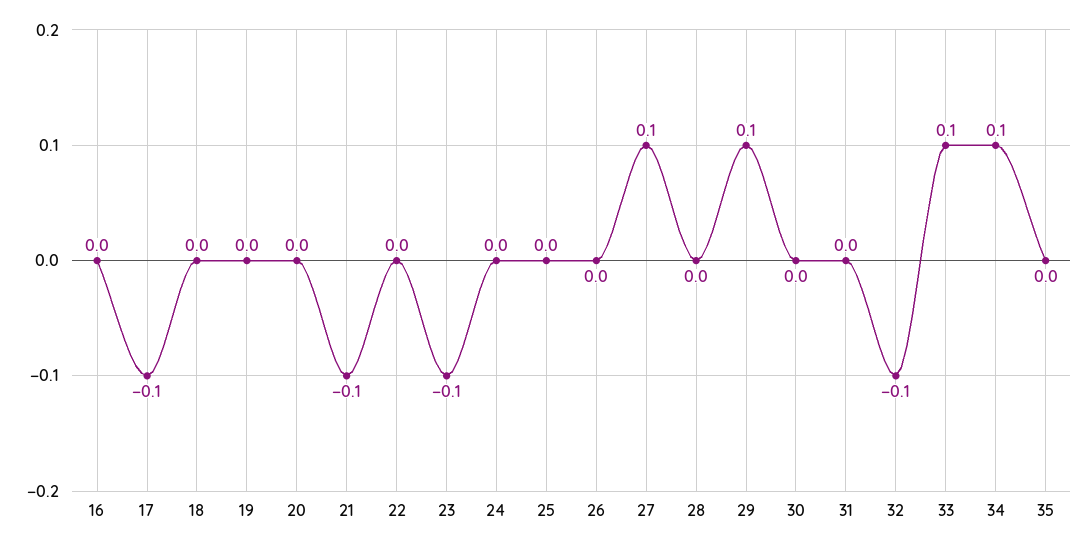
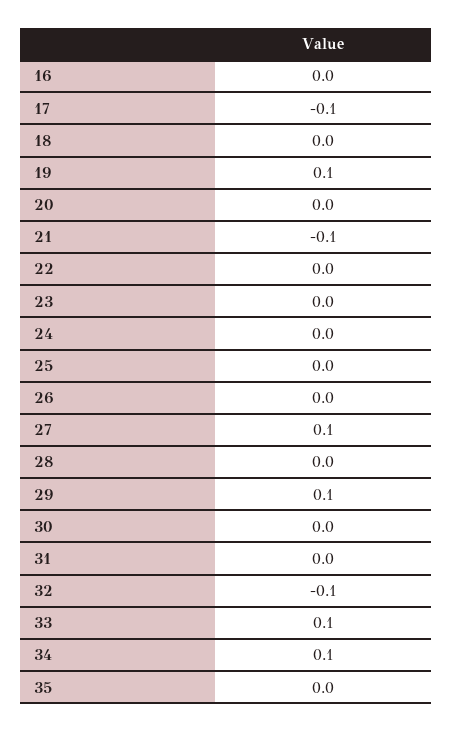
  {
    "16": 0,
    "17": -0.1,
    "18": 0,
-   "19": 0,
+   "19": 0.1,
    "20": 0,
    "21": -0.1,
    "22": 0,
-   "23": -0.1,
+   "23": 0,
    "24": 0,
    "25": 0,
    "26": 0,
    "27": 0.1,
    "28": 0,
    "29": 0.1,
    "30": 0,
    "31": 0,
    "32": -0.1,
    "33": 0.1,
    "34": 0.1,
    "35": 0
  }

